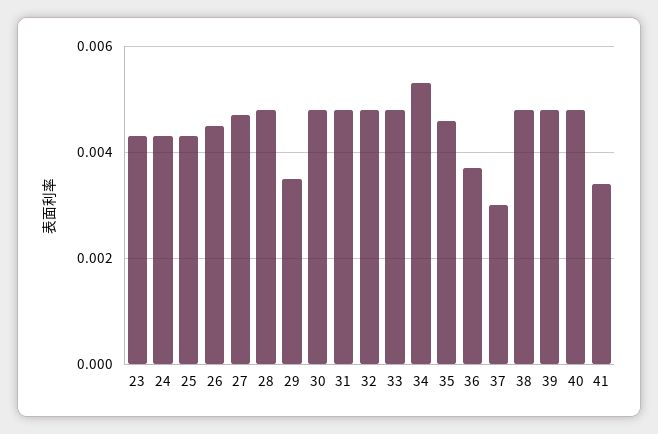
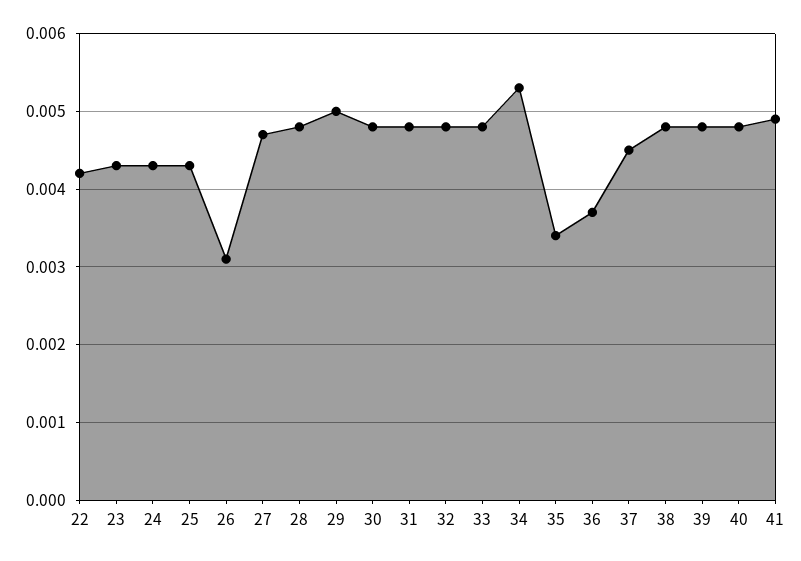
  {
    "23": 0.0043,
    "24": 0.0043,
    "25": 0.0043,
-   "26": 0.0045,
+   "26": 0.0031,
    "27": 0.0047,
    "28": 0.0048,
-   "29": 0.0035,
+   "29": 0.005,
    "30": 0.0048,
    "31": 0.0048,
    "32": 0.0048,
    "33": 0.0048,
    "34": 0.0053,
-   "35": 0.0045,
+   "35": 0.0034,
    "36": 0.0037,
-   "37": 0.003,
+   "37": 0.0045,
    "38": 0.0048,
    "39": 0.0048,
    "40": 0.0048,
-   "41": 0.0035
+   "41": 0.0049,
+   "22": 0.0042
  }

